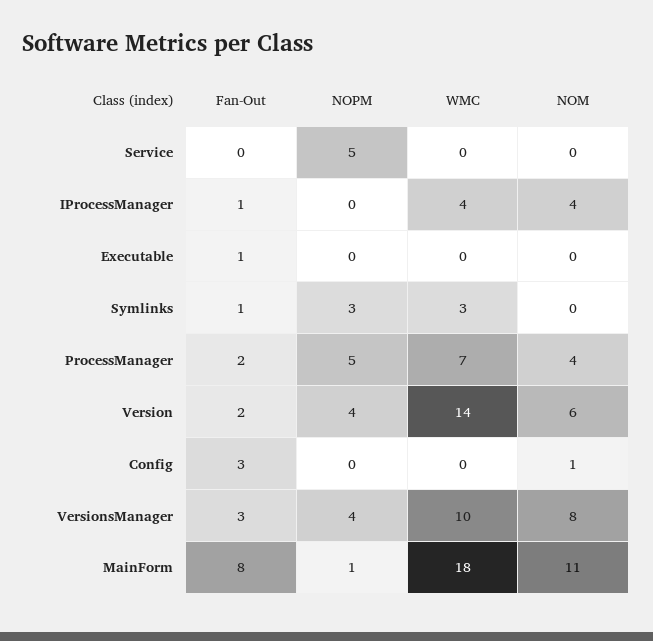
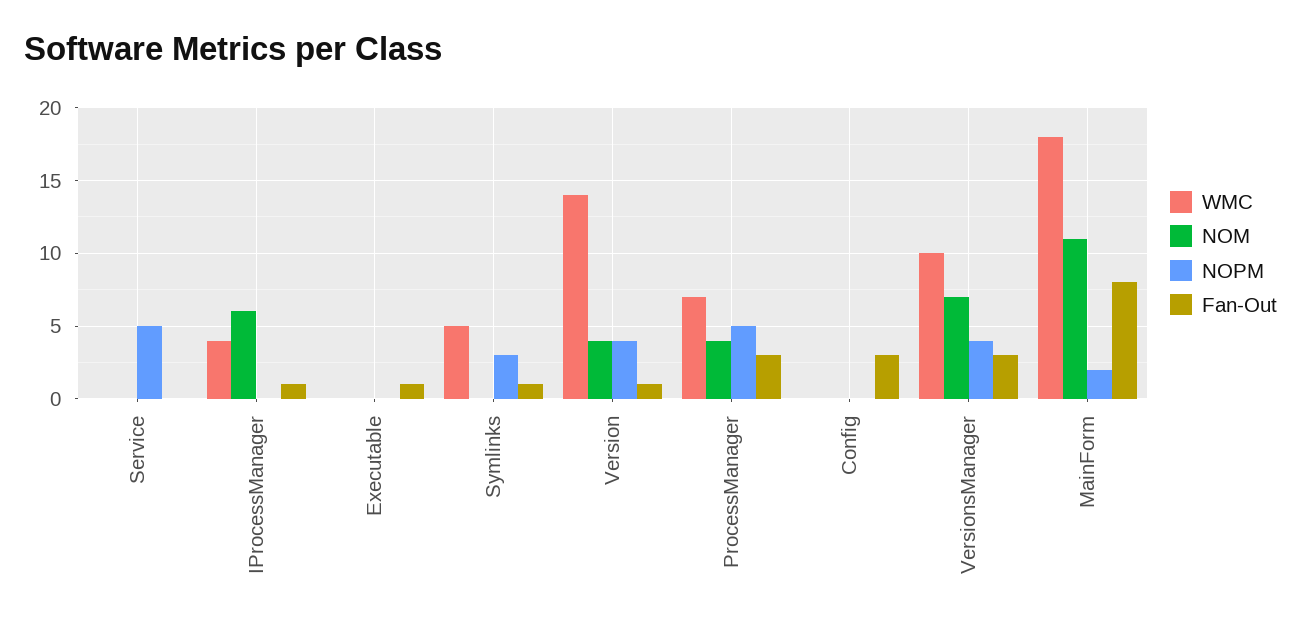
  {
    "Fan-Out": {
      "Service": 0,
      "IProcessManager": 1,
      "Executable": 1,
      "Symlinks": 1,
-     "ProcessManager": 2,
+     "ProcessManager": 3,
-     "Version": 2,
+     "Version": 1,
      "Config": 3,
      "VersionsManager": 3,
      "MainForm": 8
    },
    "NOPM": {
      "Service": 5,
      "IProcessManager": 0,
      "Executable": 0,
      "Symlinks": 3,
      "ProcessManager": 5,
      "Version": 4,
      "Config": 0,
      "VersionsManager": 4,
-     "MainForm": 1
+     "MainForm": 2
    },
    "WMC": {
      "Service": 0,
      "IProcessManager": 4,
      "Executable": 0,
-     "Symlinks": 3,
+     "Symlinks": 5,
      "ProcessManager": 7,
      "Version": 14,
      "Config": 0,
      "VersionsManager": 10,
      "MainForm": 18
    },
    "NOM": {
      "Service": 0,
-     "IProcessManager": 4,
+     "IProcessManager": 6,
      "Executable": 0,
      "Symlinks": 0,
      "ProcessManager": 4,
-     "Version": 6,
+     "Version": 4,
-     "Config": 1,
+     "Config": 0,
-     "VersionsManager": 8,
+     "VersionsManager": 7,
      "MainForm": 11
    }
  }

